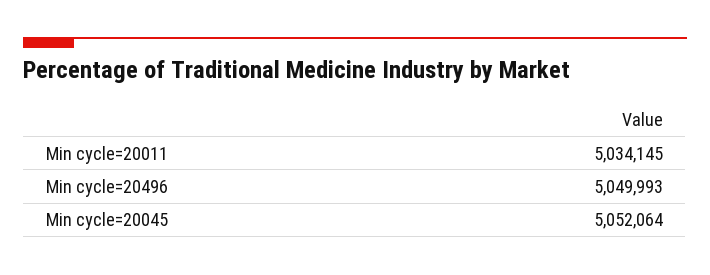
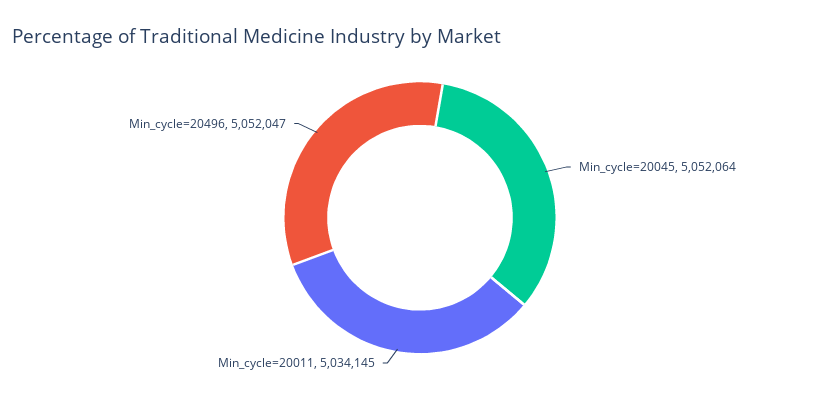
  {
    "Min cycle=20011": 5034145,
-   "Min cycle=20496": 5049993,
+   "Min cycle=20496": 5052047,
    "Min cycle=20045": 5052064
  }

